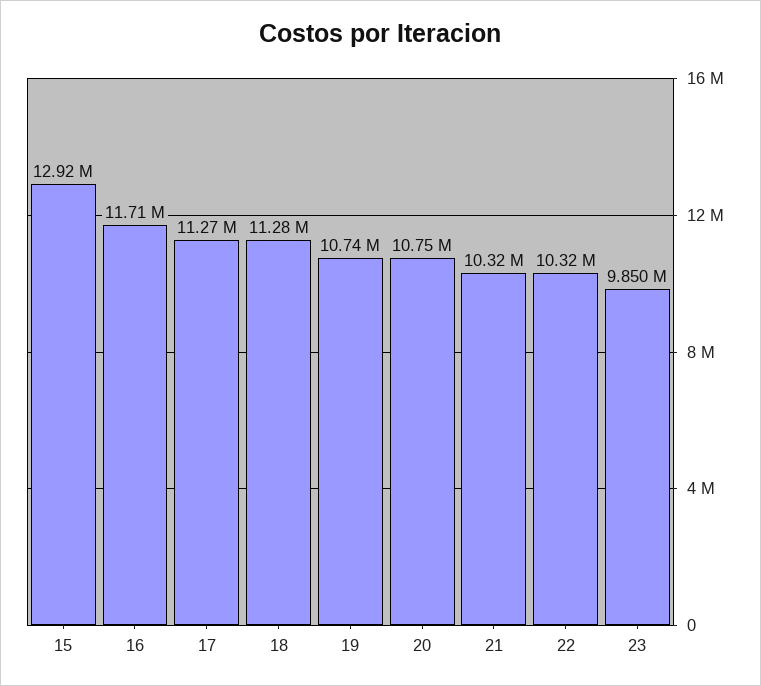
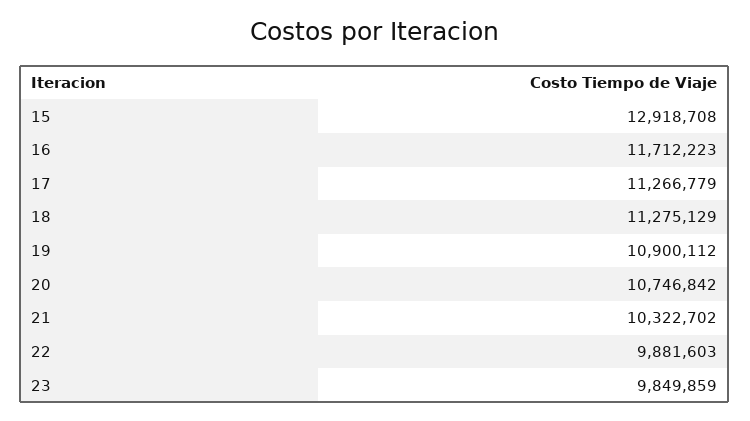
  {
    "15": 12918708,
    "16": 11712223,
    "17": 11266779,
    "18": 11275129,
-   "19": 10740000,
+   "19": 10900112,
    "20": 10746842,
    "21": 10322702,
-   "22": 10320000,
+   "22": 9881603,
    "23": 9849859
  }

